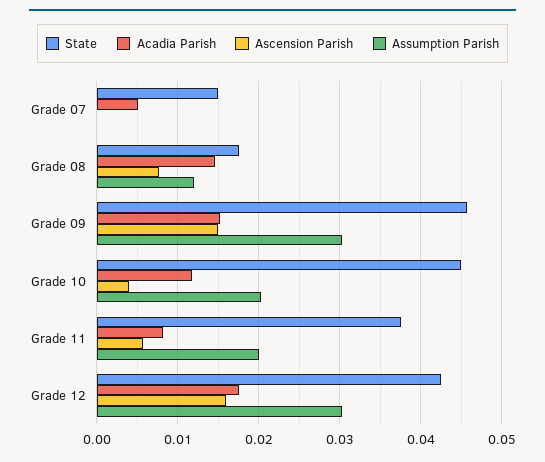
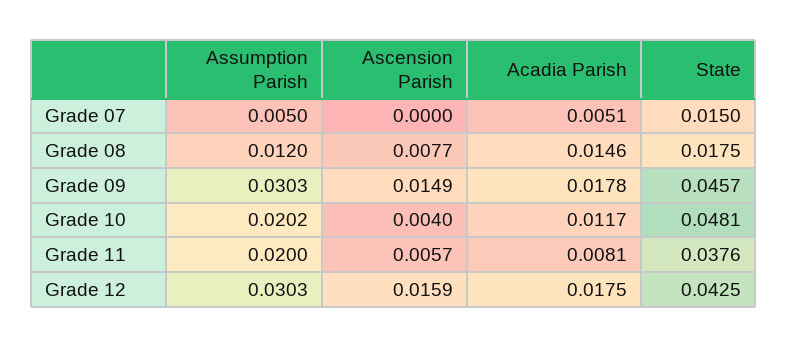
  {
    "State": {
      "Grade 07": 0.015,
      "Grade 08": 0.0175,
      "Grade 09": 0.0457,
-     "Grade 10": 0.045,
+     "Grade 10": 0.0481,
      "Grade 11": 0.0376,
      "Grade 12": 0.0425
    },
    "Acadia Parish": {
      "Grade 07": 0.0051,
      "Grade 08": 0.0146,
-     "Grade 09": 0.015,
+     "Grade 09": 0.0178,
      "Grade 10": 0.0117,
      "Grade 11": 0.0081,
      "Grade 12": 0.0175
    },
    "Ascension Parish": {
      "Grade 07": 0,
      "Grade 08": 0.0077,
      "Grade 09": 0.0149,
      "Grade 10": 0.004,
      "Grade 11": 0.0057,
      "Grade 12": 0.0159
    },
    "Assumption Parish": {
-     "Grade 07": 0,
+     "Grade 07": 0.005,
      "Grade 08": 0.012,
      "Grade 09": 0.0303,
      "Grade 10": 0.0202,
      "Grade 11": 0.02,
      "Grade 12": 0.0303
    }
  }

